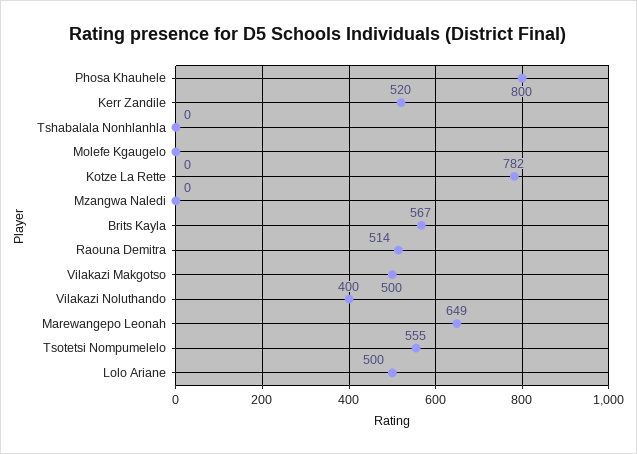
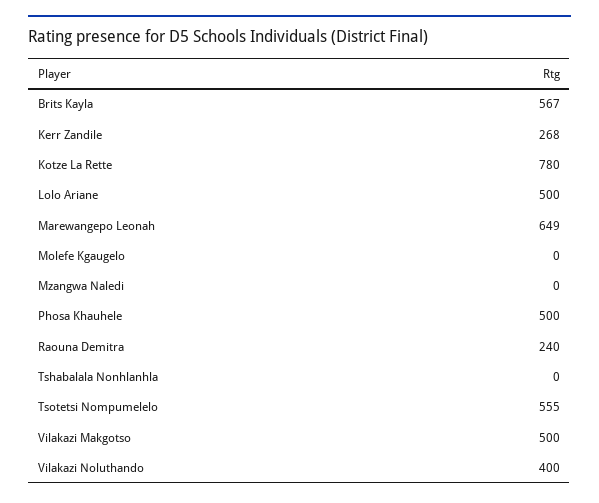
  {
-   "Phosa Khauhele": 800,
+   "Phosa Khauhele": 500,
-   "Kerr Zandile": 520,
+   "Kerr Zandile": 268,
    "Tshabalala Nonhlanhla": 0,
    "Molefe Kgaugelo": 0,
-   "Kotze La Rette": 782,
+   "Kotze La Rette": 780,
    "Mzangwa Naledi": 0,
    "Brits Kayla": 567,
-   "Raouna Demitra": 514,
+   "Raouna Demitra": 240,
    "Vilakazi Makgotso": 500,
    "Vilakazi Noluthando": 400,
    "Marewangepo Leonah": 649,
    "Tsotetsi Nompumelelo": 555,
    "Lolo Ariane": 500
  }

